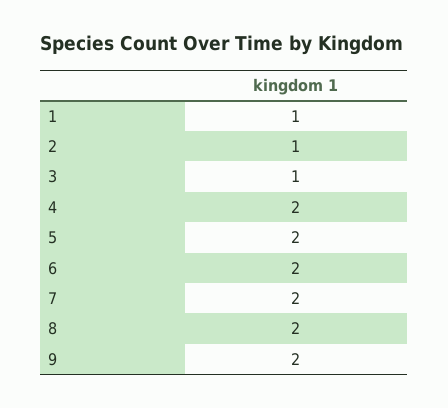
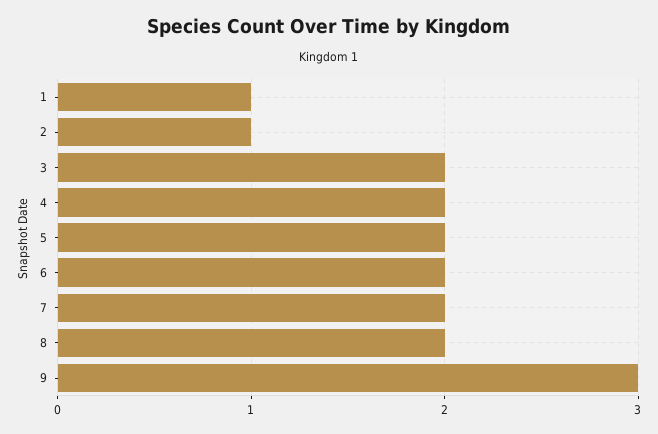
  {
    "1": 1,
    "2": 1,
-   "3": 1,
+   "3": 2,
    "4": 2,
    "5": 2,
    "6": 2,
    "7": 2,
    "8": 2,
-   "9": 2
+   "9": 3
  }

